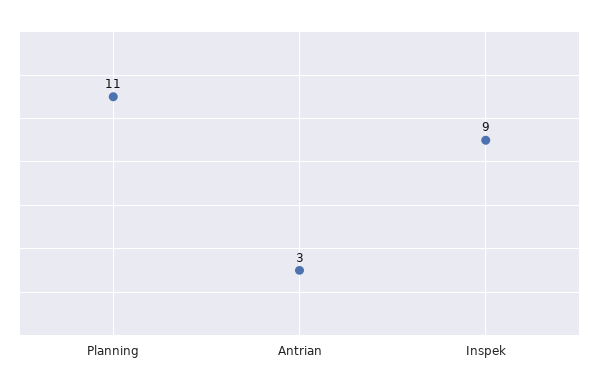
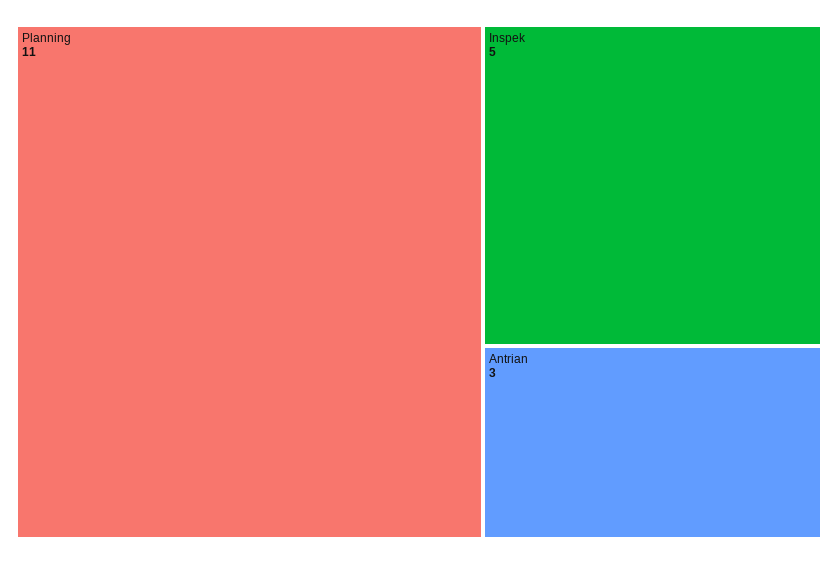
  {
    "Planning": 11,
    "Antrian": 3,
-   "Inspek": 9
+   "Inspek": 5
  }

